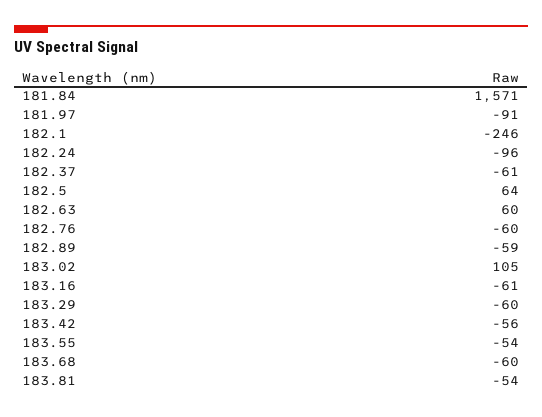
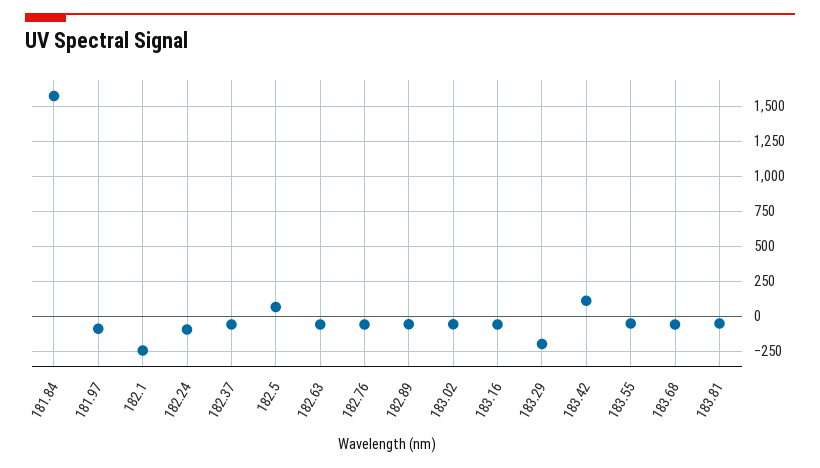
  {
    "181.84": 1571,
    "181.97": -91,
    "182.1": -246,
    "182.24": -96,
    "182.37": -61,
    "182.5": 64,
-   "182.63": 60,
+   "182.63": -50,
    "182.76": -60,
    "182.89": -59,
-   "183.02": 105,
+   "183.02": -50,
    "183.16": -61,
-   "183.29": -60,
+   "183.29": -200,
-   "183.42": -56,
+   "183.42": 100,
    "183.55": -54,
    "183.68": -60,
    "183.81": -54
  }

